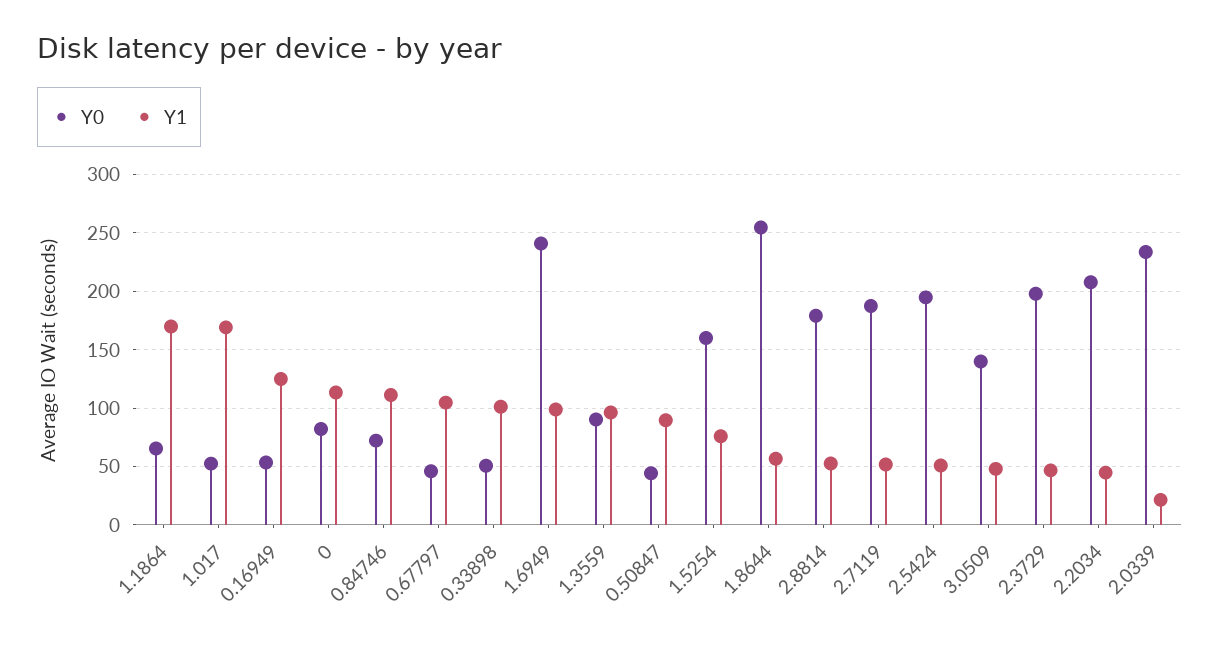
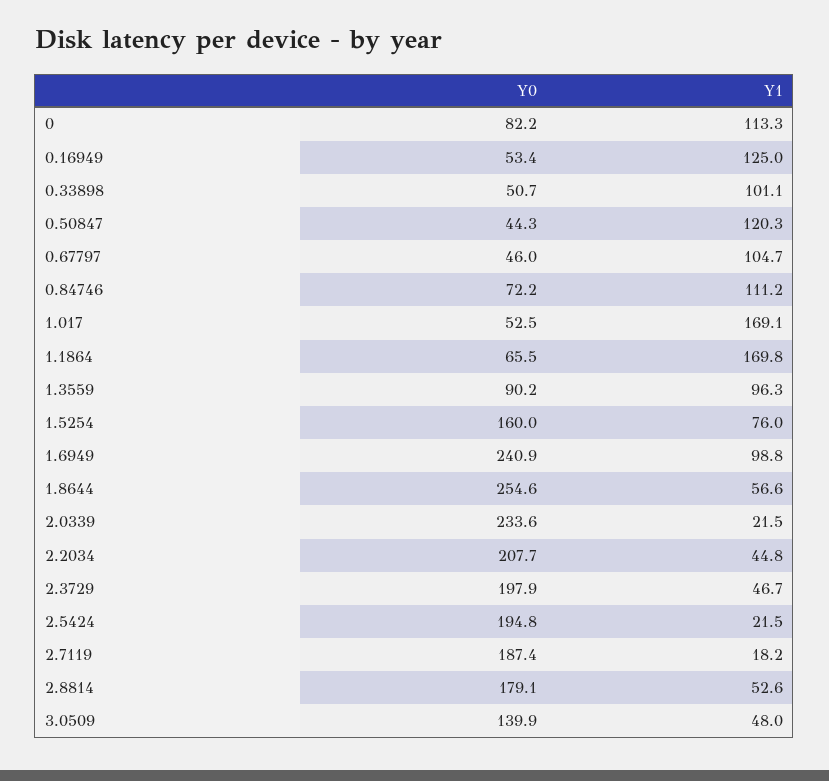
  {
    "Y0": {
      "1.1864": 65.5,
      "1.017": 52.5,
      "0.16949": 53.4,
      "0": 82.2,
      "0.84746": 72.2,
      "0.67797": 46,
      "0.33898": 50.7,
      "1.6949": 240.9,
      "1.3559": 90.2,
      "0.50847": 44.3,
      "1.5254": 160,
      "1.8644": 254.6,
      "2.8814": 179.1,
      "2.7119": 187.4,
      "2.5424": 194.8,
      "3.0509": 139.9,
      "2.3729": 197.9,
      "2.2034": 207.7,
      "2.0339": 233.6
    },
    "Y1": {
      "1.1864": 169.8,
      "1.017": 169.1,
      "0.16949": 125,
      "0": 113.3,
      "0.84746": 111.2,
      "0.67797": 104.7,
      "0.33898": 101.1,
      "1.6949": 98.8,
      "1.3559": 96.3,
-     "0.50847": 90,
+     "0.50847": 120.3,
      "1.5254": 76,
      "1.8644": 56.6,
      "2.8814": 52.6,
-     "2.7119": 50,
+     "2.7119": 18.2,
-     "2.5424": 50,
+     "2.5424": 21.5,
      "3.0509": 48,
      "2.3729": 46.7,
      "2.2034": 44.8,
      "2.0339": 21.5
    }
  }

